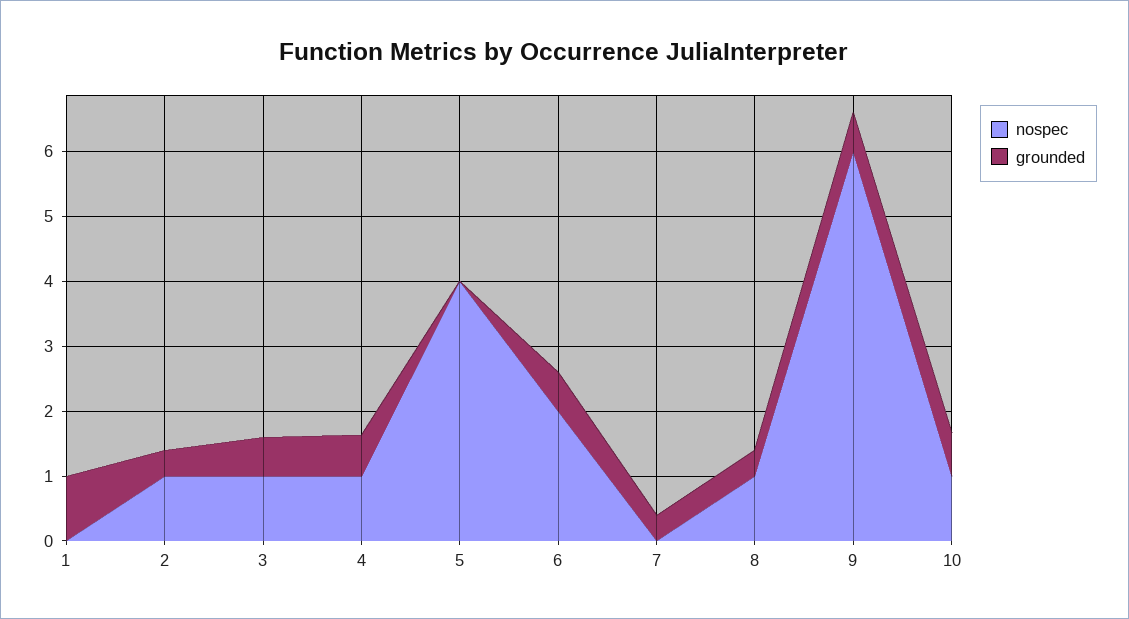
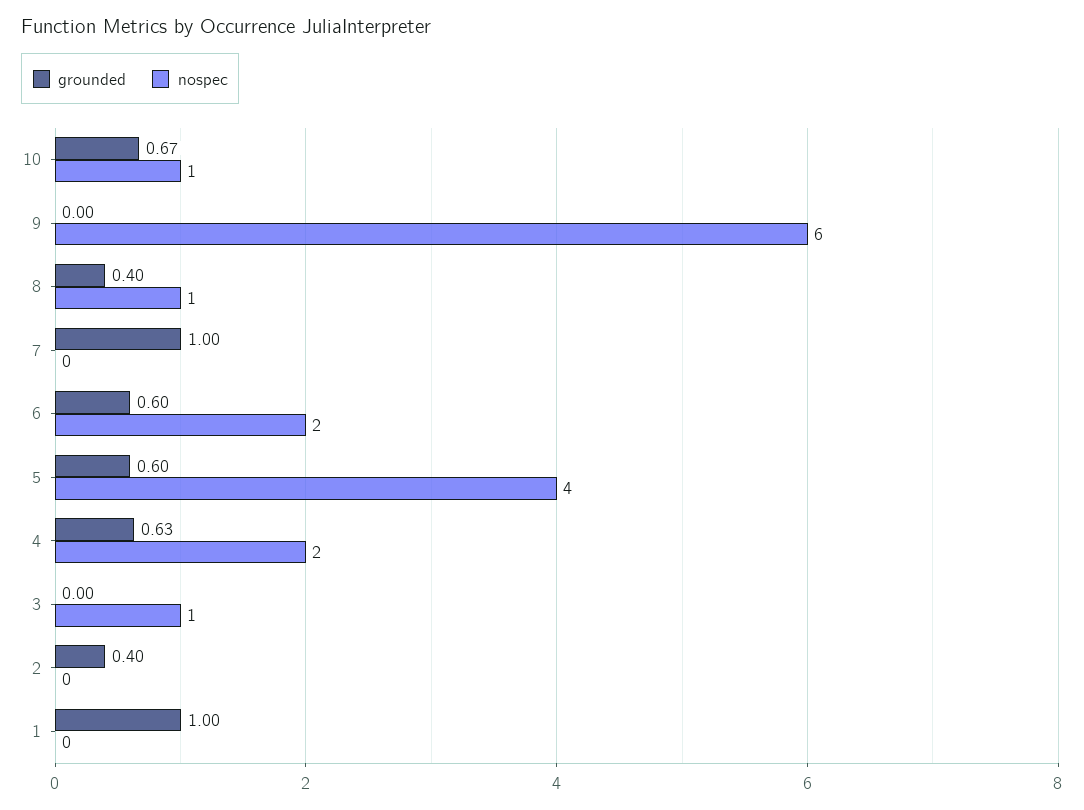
  {
    "nospec": {
      "1": 0,
-     "2": 1,
+     "2": 0,
      "3": 1,
-     "4": 1,
+     "4": 2,
      "5": 4,
      "6": 2,
      "7": 0,
      "8": 1,
      "9": 6,
      "10": 1
    },
    "grounded": {
      "1": 1,
      "2": 0.4,
-     "3": 0.6,
+     "3": 0,
      "4": 0.63,
-     "5": 0,
+     "5": 0.6,
      "6": 0.6,
-     "7": 0.4,
+     "7": 1,
      "8": 0.4,
-     "9": 0.6,
+     "9": 0,
      "10": 0.67
    }
  }

